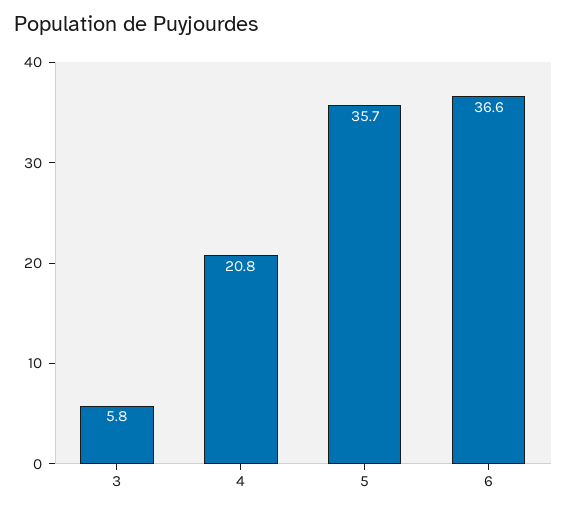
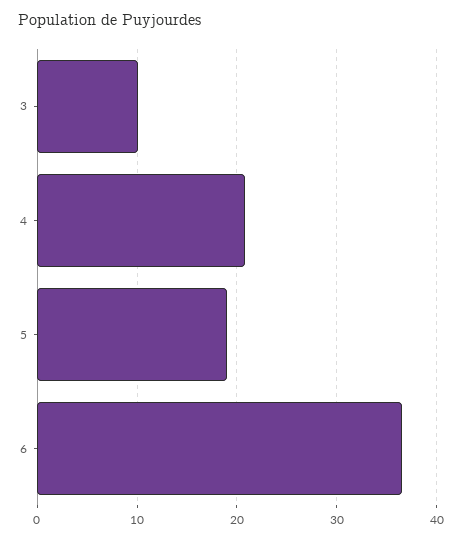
  {
-   "3": 5.8,
+   "3": 10,
    "4": 20.8,
-   "5": 35.7,
+   "5": 19,
    "6": 36.6
  }

